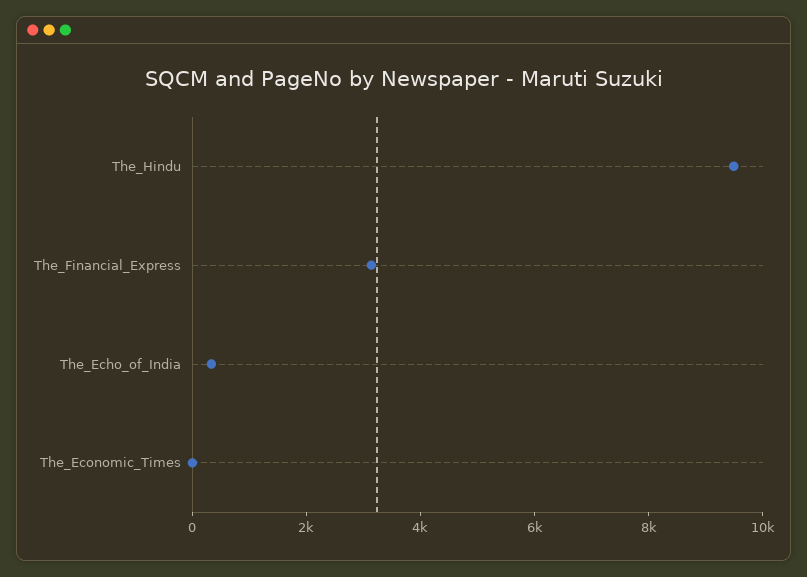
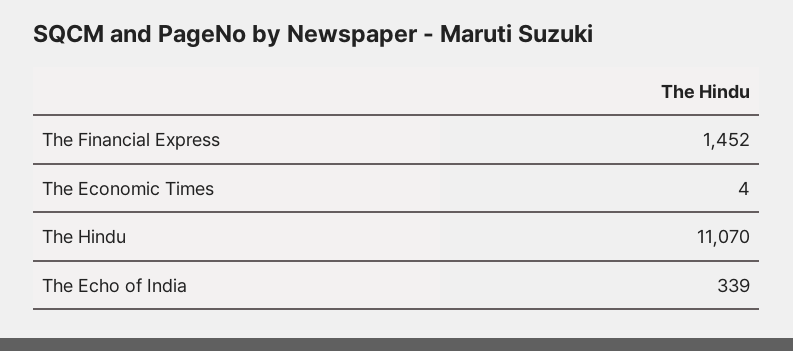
  {
-   "The_Hindu": 9500,
+   "The_Hindu": 11070,
-   "The_Financial_Express": 3000,
+   "The_Financial_Express": 1452,
    "The_Echo_of_India": 339,
    "The_Economic_Times": 4
  }

